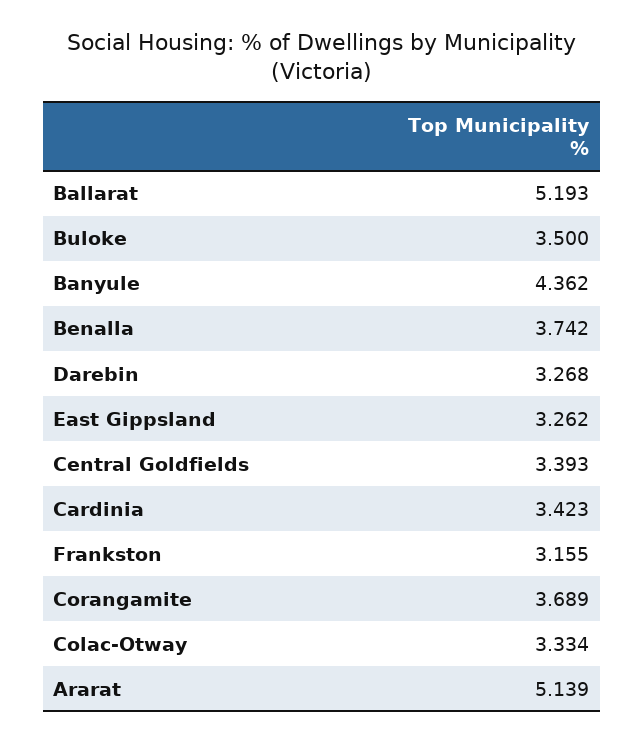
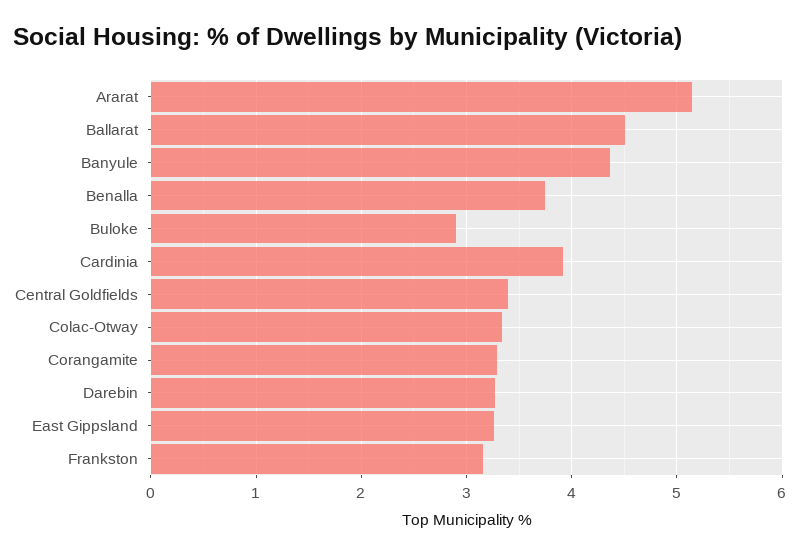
  {
-   "Ballarat": 5.193,
+   "Ballarat": 4.5,
-   "Buloke": 3.5,
+   "Buloke": 2.9,
    "Banyule": 4.362,
    "Benalla": 3.742,
    "Darebin": 3.268,
    "East Gippsland": 3.262,
    "Central Goldfields": 3.393,
-   "Cardinia": 3.423,
+   "Cardinia": 3.9,
    "Frankston": 3.155,
-   "Corangamite": 3.689,
+   "Corangamite": 3.3,
    "Colac-Otway": 3.334,
    "Ararat": 5.139
  }

